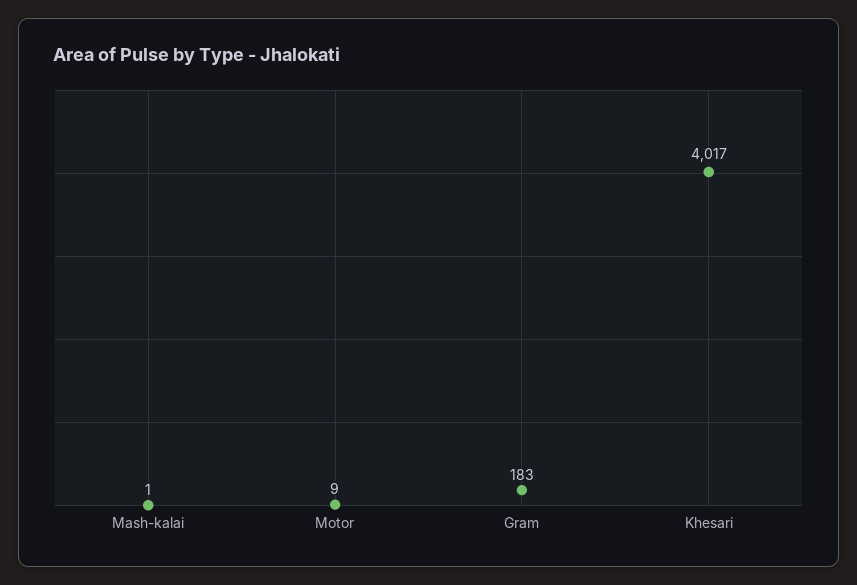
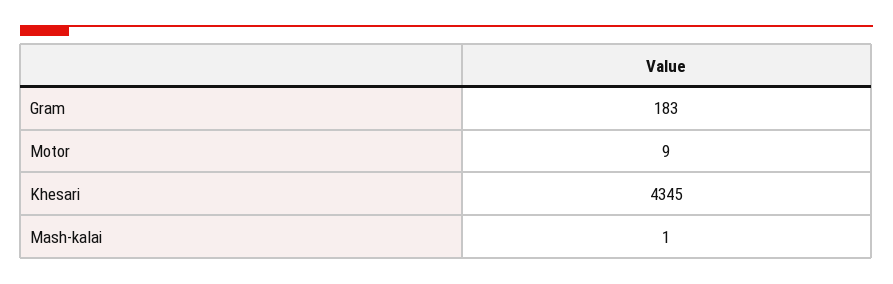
  {
    "Mash-kalai": 1,
    "Motor": 9,
    "Gram": 183,
-   "Khesari": 4017
+   "Khesari": 4345
  }

